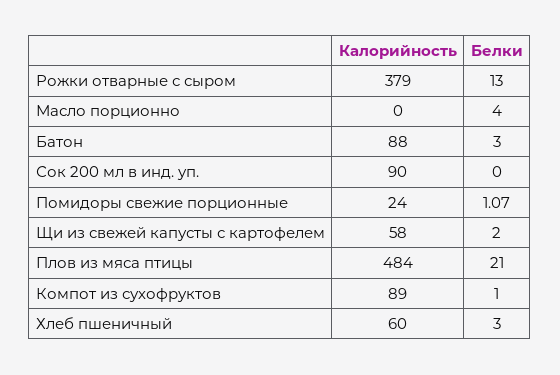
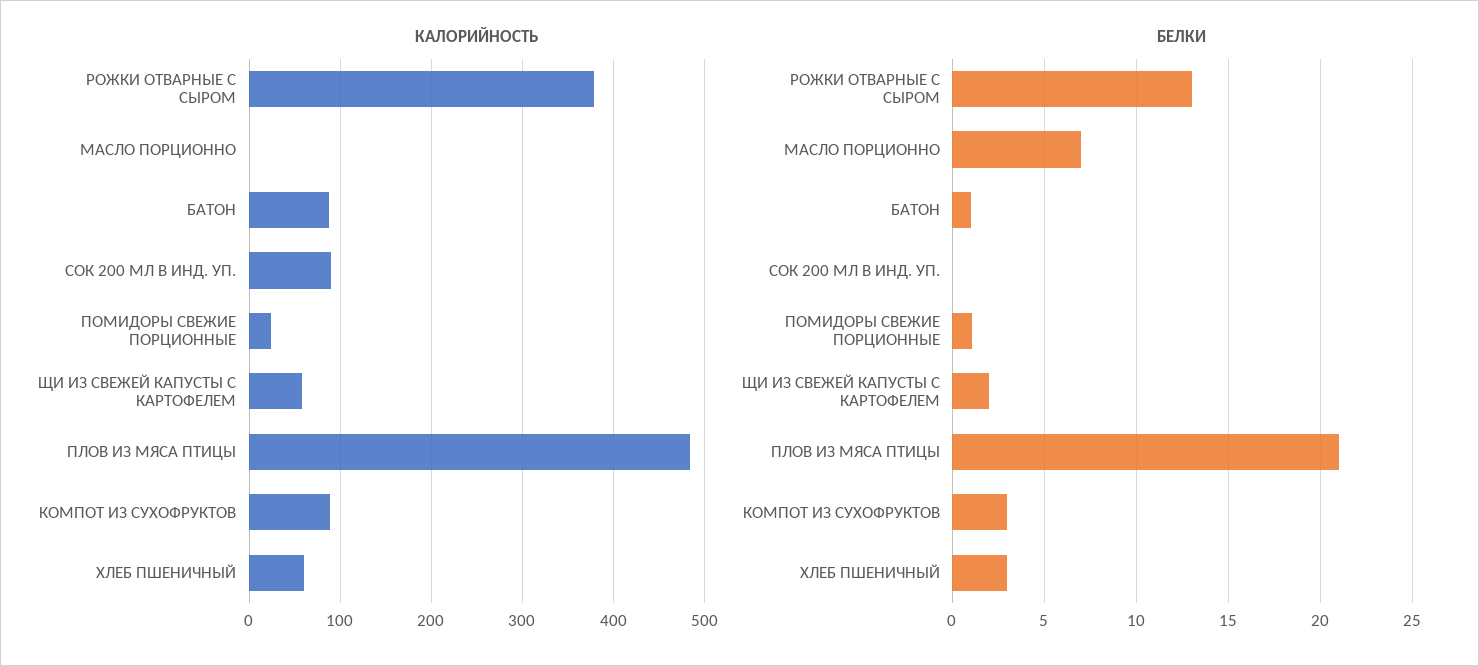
  {
    "Калорийность": {
      "Рожки отварные с сыром": 379,
      "Масло порционно": 0,
      "Батон": 88,
      "Сок 200 мл в инд. уп.": 90,
      "Помидоры свежие порционные": 24,
      "Щи из свежей капусты с картофелем": 58,
      "Плов из мяса птицы": 484,
      "Компот из сухофруктов": 89,
      "Хлеб пшеничный": 60
    },
    "Белки": {
      "Рожки отварные с сыром": 13,
-     "Масло порционно": 4,
+     "Масло порционно": 7,
-     "Батон": 3,
+     "Батон": 1,
      "Сок 200 мл в инд. уп.": 0,
      "Помидоры свежие порционные": 1.07,
      "Щи из свежей капусты с картофелем": 2,
      "Плов из мяса птицы": 21,
-     "Компот из сухофруктов": 1,
+     "Компот из сухофруктов": 3,
      "Хлеб пшеничный": 3
    }
  }

